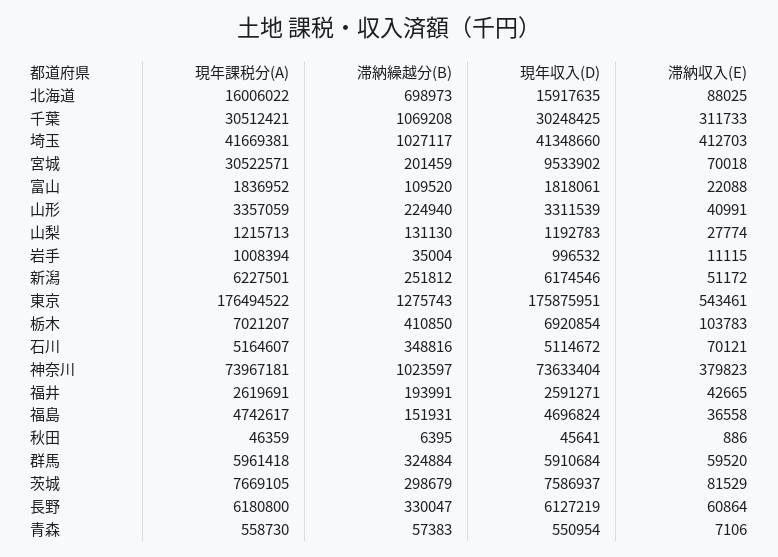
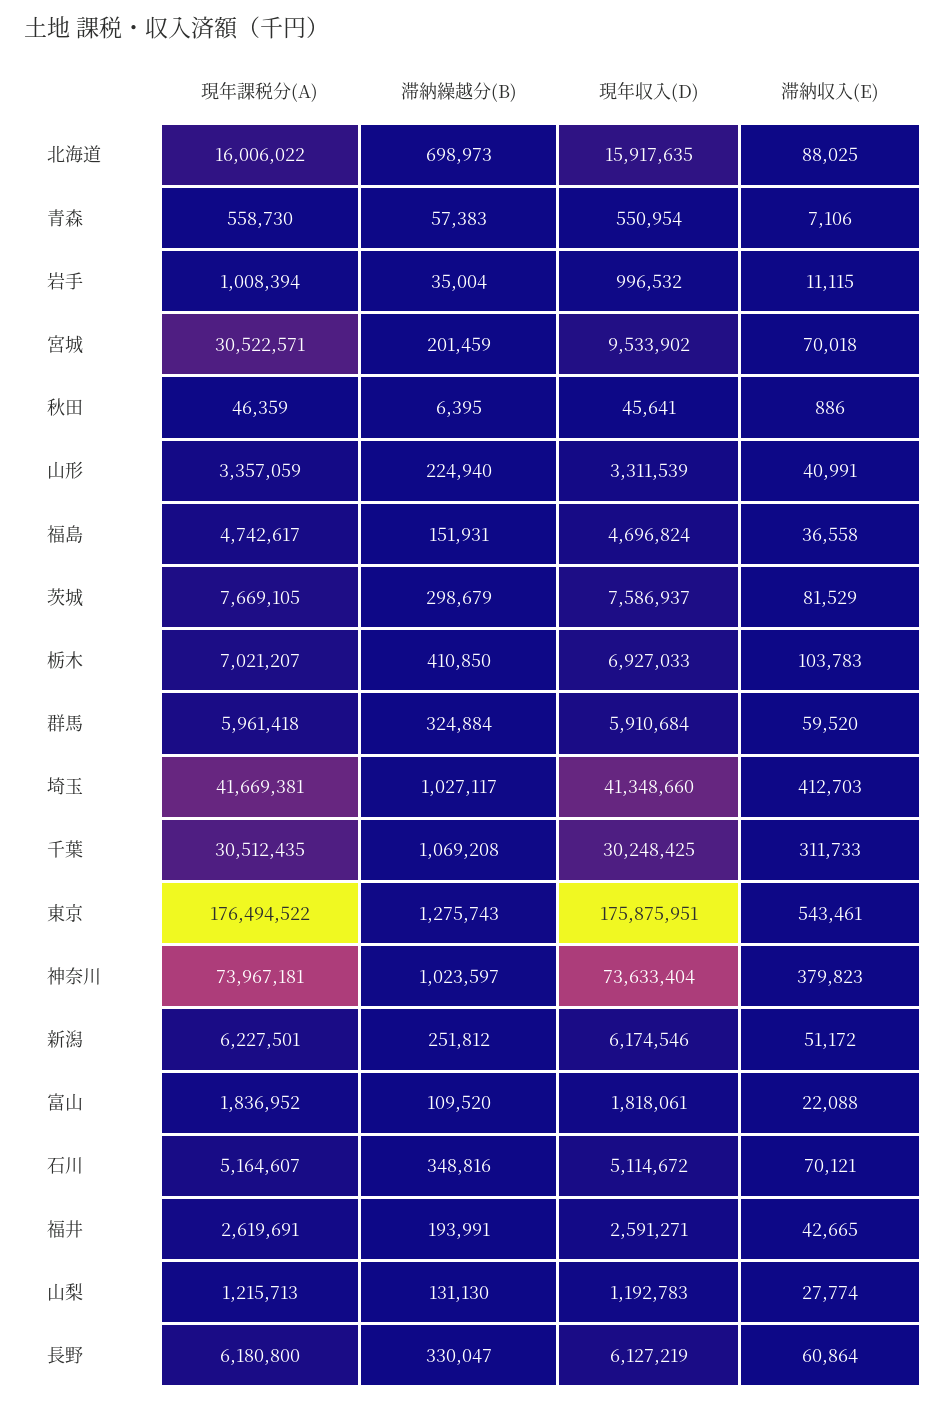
  {
    "現年課税分(A)": {
      "北海道": 16006022,
-     "千葉": 30512421,
+     "千葉": 30512435,
      "埼玉": 41669381,
      "宮城": 30522571,
      "富山": 1836952,
      "山形": 3357059,
      "山梨": 1215713,
      "岩手": 1008394,
      "新潟": 6227501,
      "東京": 176494522,
      "栃木": 7021207,
      "石川": 5164607,
      "神奈川": 73967181,
      "福井": 2619691,
      "福島": 4742617,
      "秋田": 46359,
      "群馬": 5961418,
      "茨城": 7669105,
      "長野": 6180800,
      "青森": 558730
    },
    "滞納繰越分(B)": {
      "北海道": 698973,
      "千葉": 1069208,
      "埼玉": 1027117,
      "宮城": 201459,
      "富山": 109520,
      "山形": 224940,
      "山梨": 131130,
      "岩手": 35004,
      "新潟": 251812,
      "東京": 1275743,
      "栃木": 410850,
      "石川": 348816,
      "神奈川": 1023597,
      "福井": 193991,
      "福島": 151931,
      "秋田": 6395,
      "群馬": 324884,
      "茨城": 298679,
      "長野": 330047,
      "青森": 57383
    },
    "現年収入(D)": {
      "北海道": 15917635,
      "千葉": 30248425,
      "埼玉": 41348660,
      "宮城": 9533902,
      "富山": 1818061,
      "山形": 3311539,
      "山梨": 1192783,
      "岩手": 996532,
      "新潟": 6174546,
      "東京": 175875951,
-     "栃木": 6920854,
+     "栃木": 6927033,
      "石川": 5114672,
      "神奈川": 73633404,
      "福井": 2591271,
      "福島": 4696824,
      "秋田": 45641,
      "群馬": 5910684,
      "茨城": 7586937,
      "長野": 6127219,
      "青森": 550954
    },
    "滞納収入(E)": {
      "北海道": 88025,
      "千葉": 311733,
      "埼玉": 412703,
      "宮城": 70018,
      "富山": 22088,
      "山形": 40991,
      "山梨": 27774,
      "岩手": 11115,
      "新潟": 51172,
      "東京": 543461,
      "栃木": 103783,
      "石川": 70121,
      "神奈川": 379823,
      "福井": 42665,
      "福島": 36558,
      "秋田": 886,
      "群馬": 59520,
      "茨城": 81529,
      "長野": 60864,
      "青森": 7106
    }
  }

